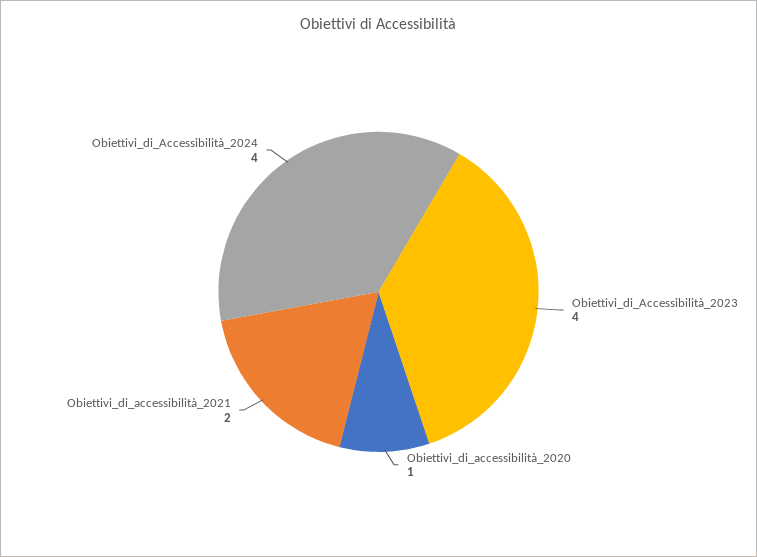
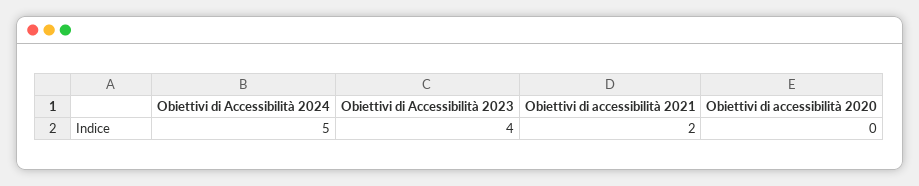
  {
    "Obiettivi_di_Accessibilità_2023": 4,
-   "Obiettivi_di_accessibilità_2020": 1,
+   "Obiettivi_di_accessibilità_2020": 0,
    "Obiettivi_di_accessibilità_2021": 2,
-   "Obiettivi_di_Accessibilità_2024": 4
+   "Obiettivi_di_Accessibilità_2024": 5
  }

